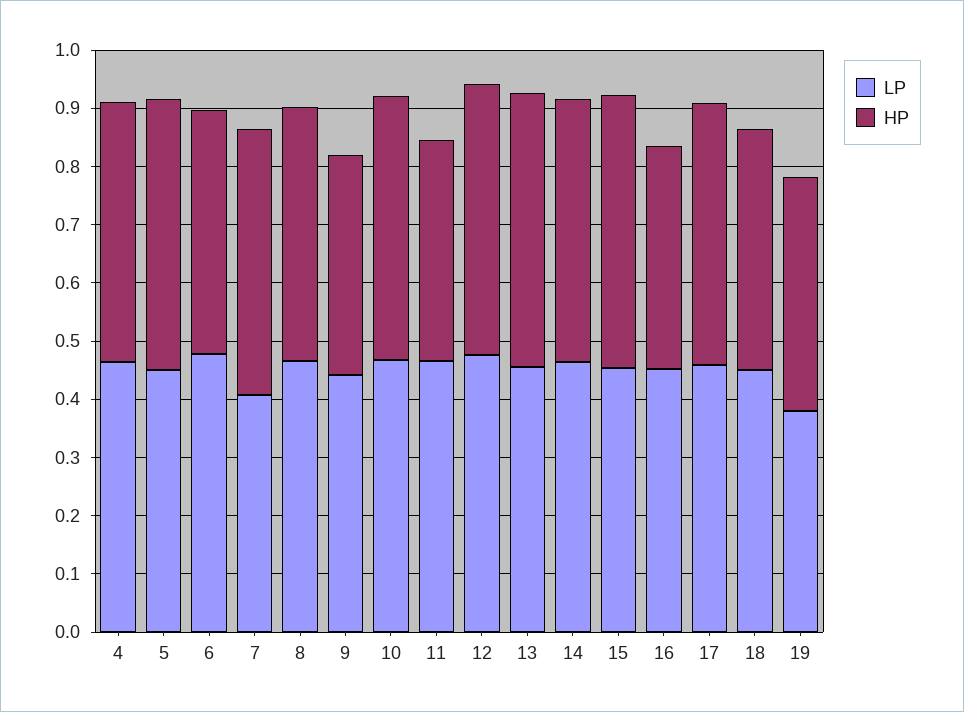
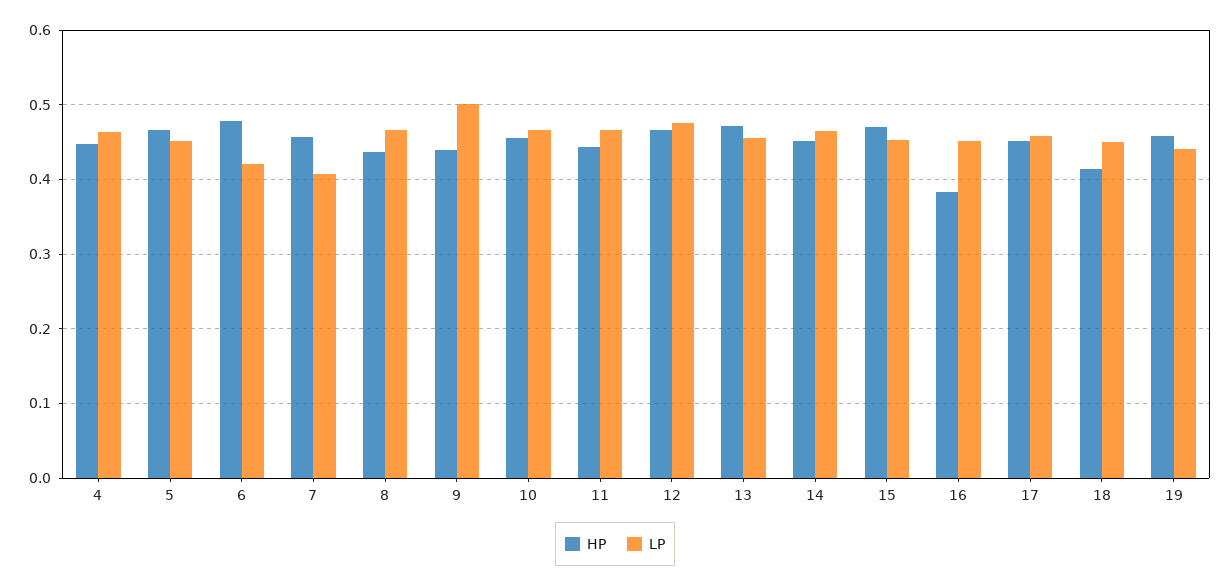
  {
    "LP": {
      "4": 0.46,
      "5": 0.45,
-     "6": 0.48,
+     "6": 0.42,
      "7": 0.41,
      "8": 0.47,
-     "9": 0.44,
+     "9": 0.5,
      "10": 0.47,
      "11": 0.47,
      "12": 0.48,
      "13": 0.46,
      "14": 0.46,
      "15": 0.45,
      "16": 0.45,
      "17": 0.46,
      "18": 0.45,
-     "19": 0.38
+     "19": 0.44
    },
    "HP": {
      "4": 0.45,
      "5": 0.47,
-     "6": 0.42,
+     "6": 0.48,
      "7": 0.46,
      "8": 0.44,
-     "9": 0.38,
+     "9": 0.44,
      "10": 0.45,
-     "11": 0.38,
+     "11": 0.44,
      "12": 0.47,
      "13": 0.47,
      "14": 0.45,
      "15": 0.47,
      "16": 0.38,
      "17": 0.45,
      "18": 0.41,
-     "19": 0.4
+     "19": 0.46
    }
  }

